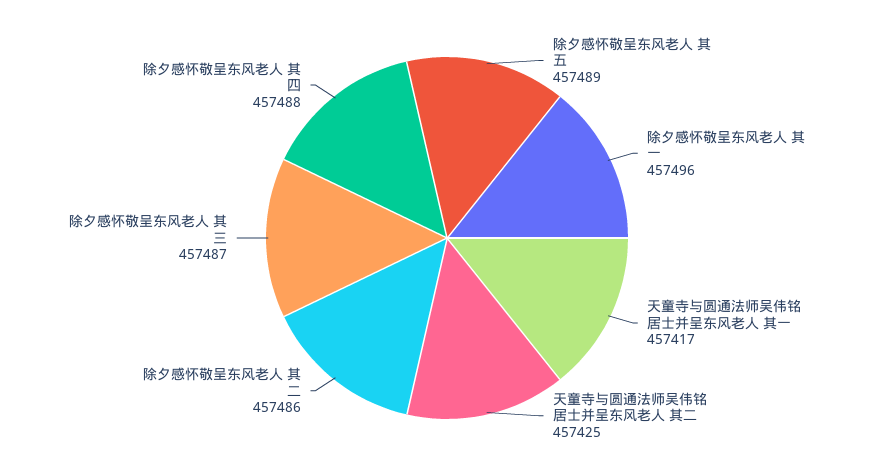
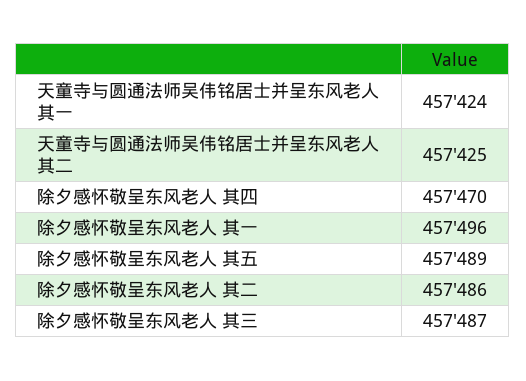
  {
    "除夕感怀敬呈东风老人 其五": 457489,
    "除夕感怀敬呈东风老人 其一": 457496,
-   "天童寺与圆通法师吴伟铭居士并呈东风老人 其一": 457417,
+   "天童寺与圆通法师吴伟铭居士并呈东风老人 其一": 457424,
    "天童寺与圆通法师吴伟铭居士并呈东风老人 其二": 457425,
    "除夕感怀敬呈东风老人 其二": 457486,
    "除夕感怀敬呈东风老人 其三": 457487,
-   "除夕感怀敬呈东风老人 其四": 457488
+   "除夕感怀敬呈东风老人 其四": 457470
  }

